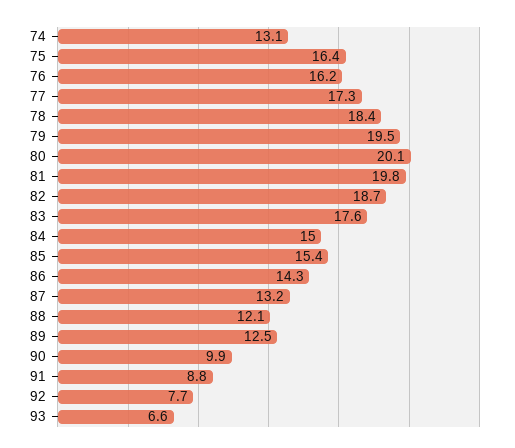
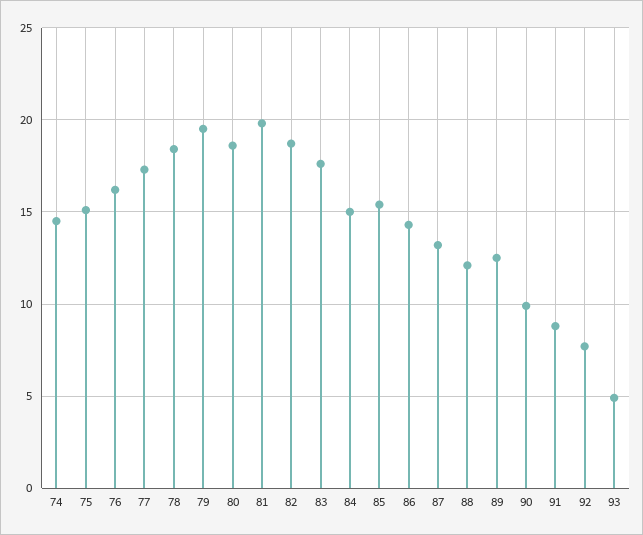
  {
-   "74": 13.1,
+   "74": 14.5,
-   "75": 16.4,
+   "75": 15,
    "76": 16.2,
    "77": 17.3,
    "78": 18.4,
    "79": 19.5,
-   "80": 20.1,
+   "80": 18.5,
    "81": 19.8,
    "82": 18.7,
    "83": 17.6,
    "84": 15,
    "85": 15.4,
    "86": 14.3,
    "87": 13.2,
    "88": 12.1,
    "89": 12.5,
    "90": 9.9,
    "91": 8.8,
    "92": 7.7,
-   "93": 6.6
+   "93": 5
  }

